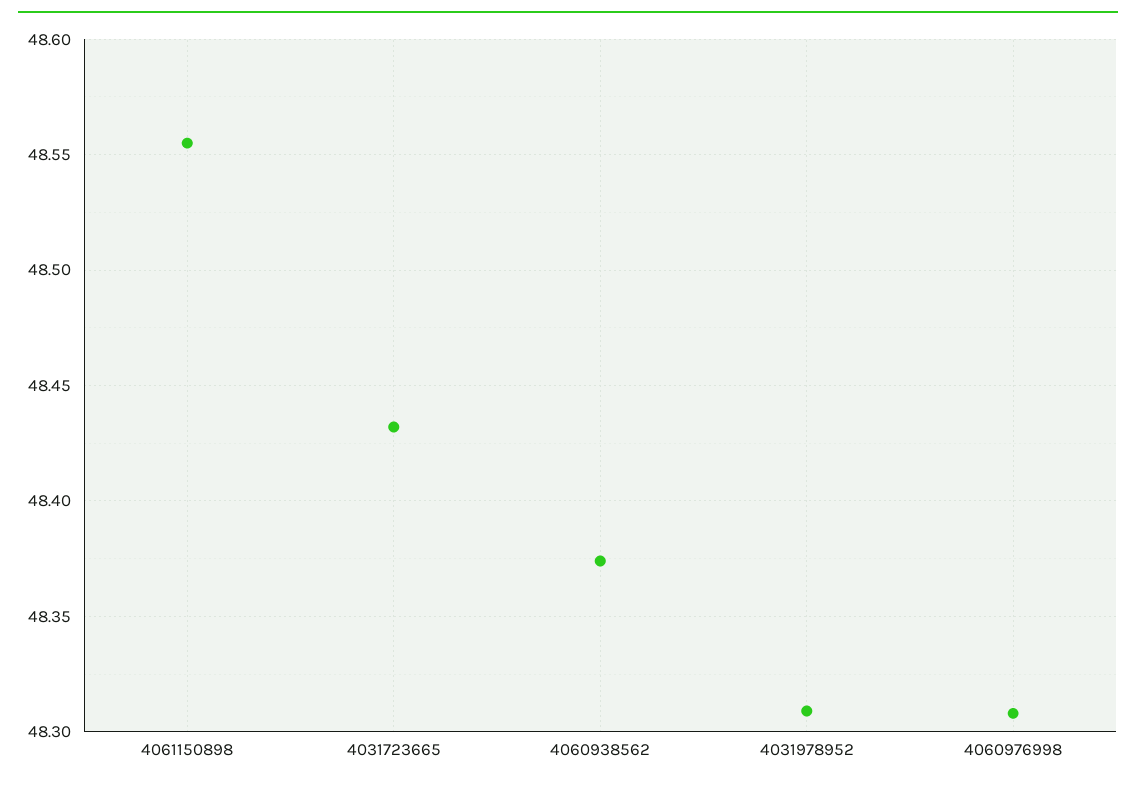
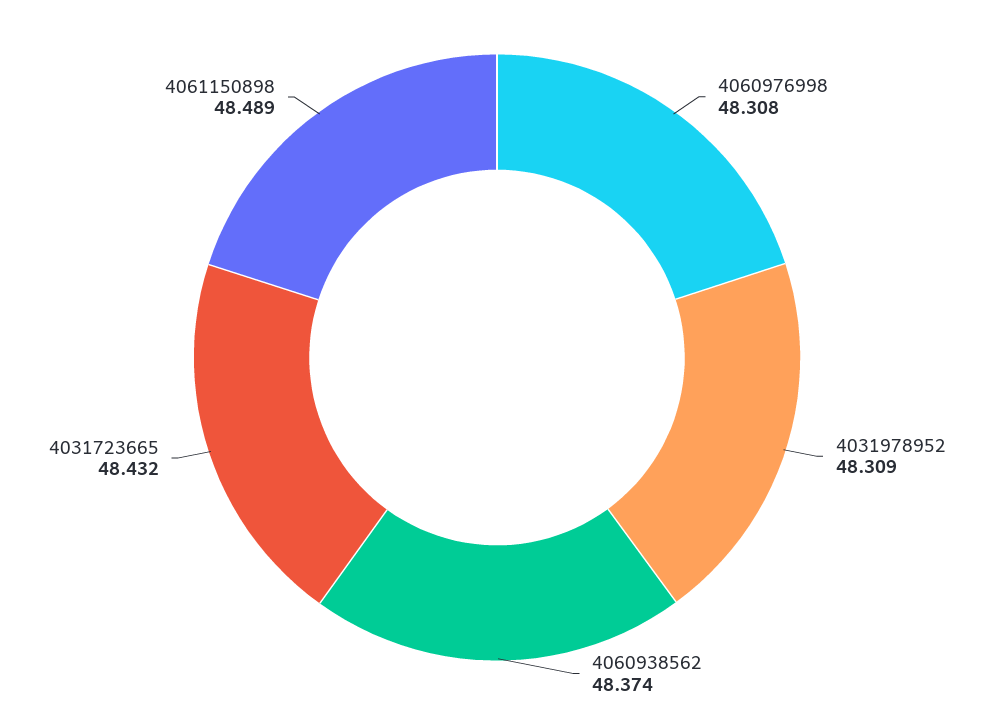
  {
-   "4061150898": 48.555,
+   "4061150898": 48.489,
    "4031723665": 48.432,
    "4060938562": 48.374,
    "4031978952": 48.309,
    "4060976998": 48.308
  }

